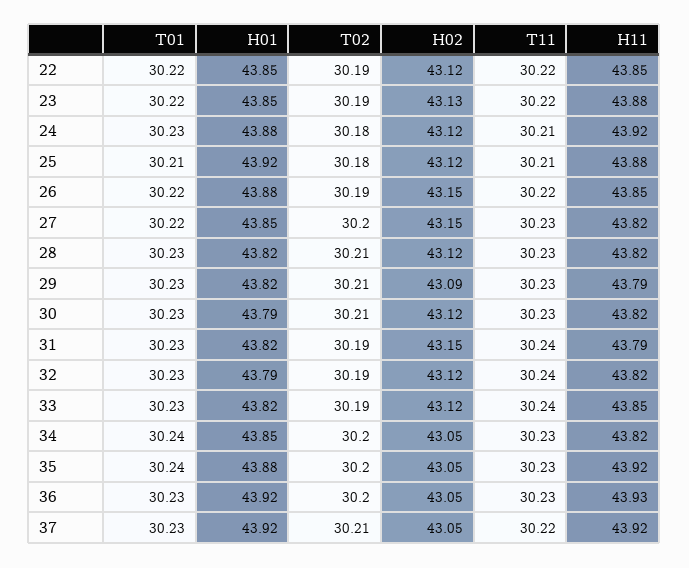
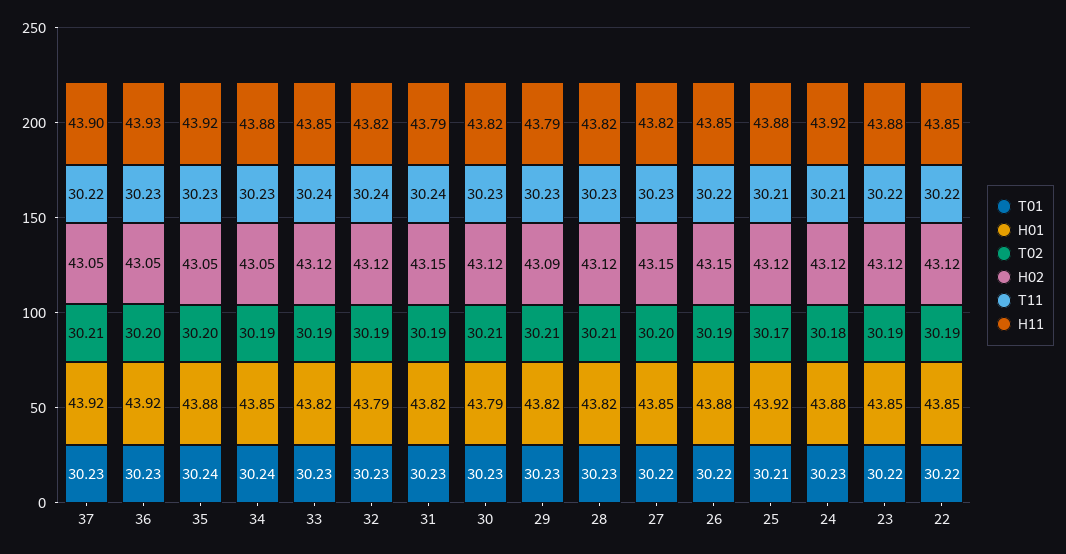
  {
    "T01": {
      "22": 30.22,
      "23": 30.22,
      "24": 30.23,
      "25": 30.21,
      "26": 30.22,
      "27": 30.22,
      "28": 30.23,
      "29": 30.23,
      "30": 30.23,
      "31": 30.23,
      "32": 30.23,
      "33": 30.23,
      "34": 30.24,
      "35": 30.24,
      "36": 30.23,
      "37": 30.23
    },
    "H01": {
      "22": 43.85,
      "23": 43.85,
      "24": 43.88,
      "25": 43.92,
      "26": 43.88,
      "27": 43.85,
      "28": 43.82,
      "29": 43.82,
      "30": 43.79,
      "31": 43.82,
      "32": 43.79,
      "33": 43.82,
      "34": 43.85,
      "35": 43.88,
      "36": 43.92,
      "37": 43.92
    },
    "T02": {
      "22": 30.19,
      "23": 30.19,
      "24": 30.18,
-     "25": 30.18,
+     "25": 30.17,
      "26": 30.19,
      "27": 30.2,
      "28": 30.21,
      "29": 30.21,
      "30": 30.21,
      "31": 30.19,
      "32": 30.19,
      "33": 30.19,
-     "34": 30.2,
+     "34": 30.19,
      "35": 30.2,
      "36": 30.2,
      "37": 30.21
    },
    "H02": {
      "22": 43.12,
-     "23": 43.13,
+     "23": 43.12,
      "24": 43.12,
      "25": 43.12,
      "26": 43.15,
      "27": 43.15,
      "28": 43.12,
      "29": 43.09,
      "30": 43.12,
      "31": 43.15,
      "32": 43.12,
      "33": 43.12,
      "34": 43.05,
      "35": 43.05,
      "36": 43.05,
      "37": 43.05
    },
    "T11": {
      "22": 30.22,
      "23": 30.22,
      "24": 30.21,
      "25": 30.21,
      "26": 30.22,
      "27": 30.23,
      "28": 30.23,
      "29": 30.23,
      "30": 30.23,
      "31": 30.24,
      "32": 30.24,
      "33": 30.24,
      "34": 30.23,
      "35": 30.23,
      "36": 30.23,
      "37": 30.22
    },
    "H11": {
      "22": 43.85,
      "23": 43.88,
      "24": 43.92,
      "25": 43.88,
      "26": 43.85,
      "27": 43.82,
      "28": 43.82,
      "29": 43.79,
      "30": 43.82,
      "31": 43.79,
      "32": 43.82,
      "33": 43.85,
-     "34": 43.82,
+     "34": 43.88,
      "35": 43.92,
      "36": 43.93,
-     "37": 43.92
+     "37": 43.9
    }
  }

